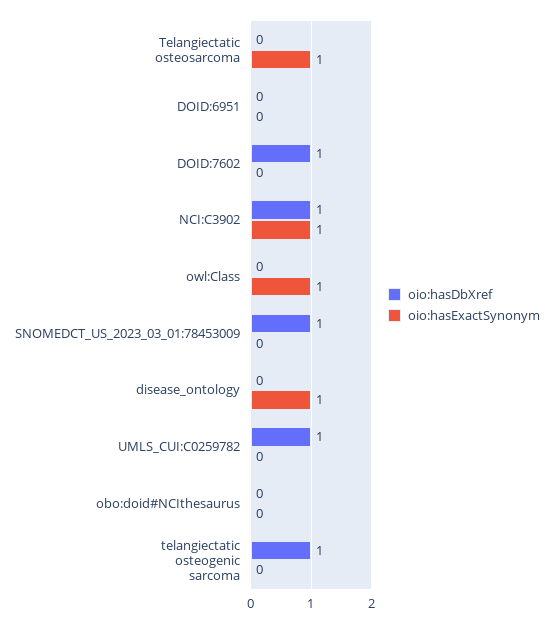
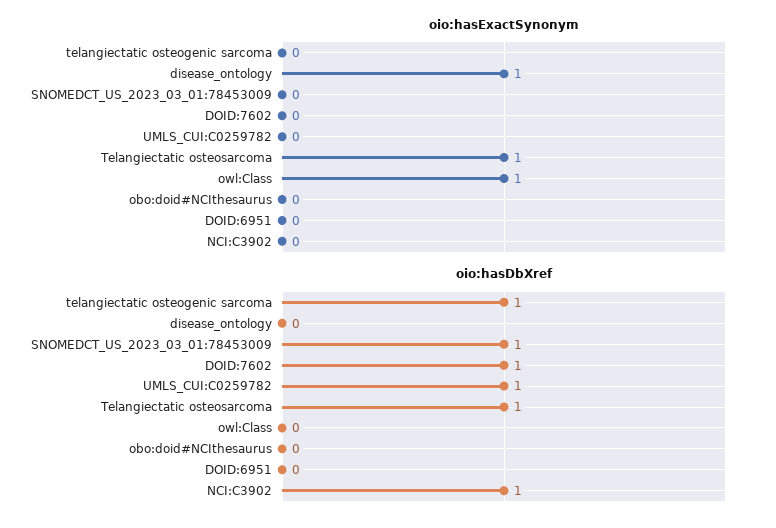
  {
    "oio:hasDbXref": {
-     "Telangiectatic osteosarcoma": 0,
+     "Telangiectatic osteosarcoma": 1,
      "DOID:6951": 0,
      "DOID:7602": 1,
      "NCI:C3902": 1,
      "owl:Class": 0,
      "SNOMEDCT_US_2023_03_01:78453009": 1,
      "disease_ontology": 0,
      "UMLS_CUI:C0259782": 1,
      "obo:doid#NCIthesaurus": 0,
      "telangiectatic osteogenic sarcoma": 1
    },
    "oio:hasExactSynonym": {
      "Telangiectatic osteosarcoma": 1,
      "DOID:6951": 0,
      "DOID:7602": 0,
-     "NCI:C3902": 1,
+     "NCI:C3902": 0,
      "owl:Class": 1,
      "SNOMEDCT_US_2023_03_01:78453009": 0,
      "disease_ontology": 1,
      "UMLS_CUI:C0259782": 0,
      "obo:doid#NCIthesaurus": 0,
      "telangiectatic osteogenic sarcoma": 0
    }
  }

